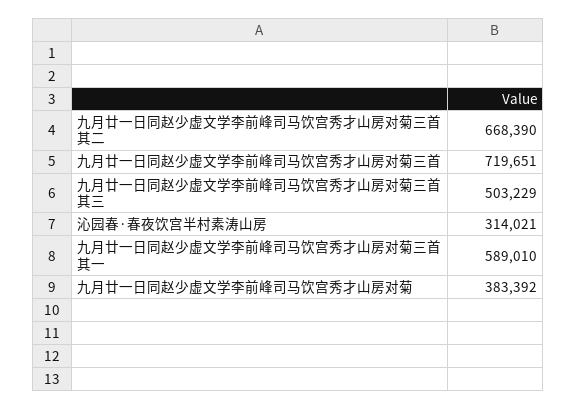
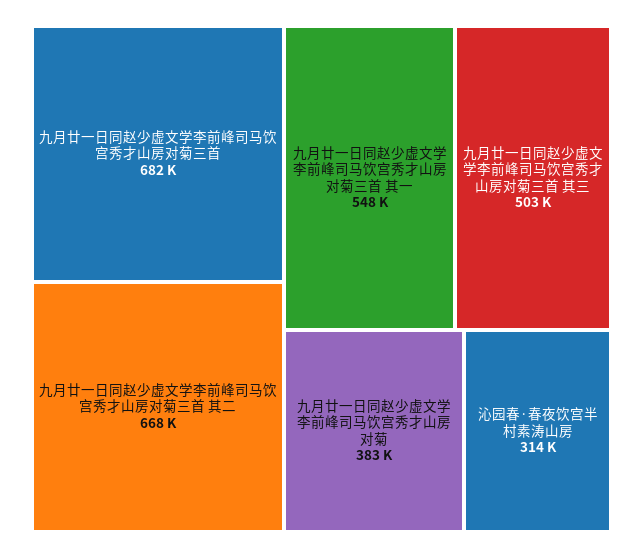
  {
    "九月廿一日同赵少虚文学李前峰司马饮宫秀才山房对菊三首 其二": 668390,
-   "九月廿一日同赵少虚文学李前峰司马饮宫秀才山房对菊三首": 719651,
+   "九月廿一日同赵少虚文学李前峰司马饮宫秀才山房对菊三首": 682000,
    "九月廿一日同赵少虚文学李前峰司马饮宫秀才山房对菊三首 其三": 503229,
    "沁园春·春夜饮宫半村素涛山房": 314021,
-   "九月廿一日同赵少虚文学李前峰司马饮宫秀才山房对菊三首 其一": 589010,
+   "九月廿一日同赵少虚文学李前峰司马饮宫秀才山房对菊三首 其一": 548000,
    "九月廿一日同赵少虚文学李前峰司马饮宫秀才山房对菊": 383392
  }

